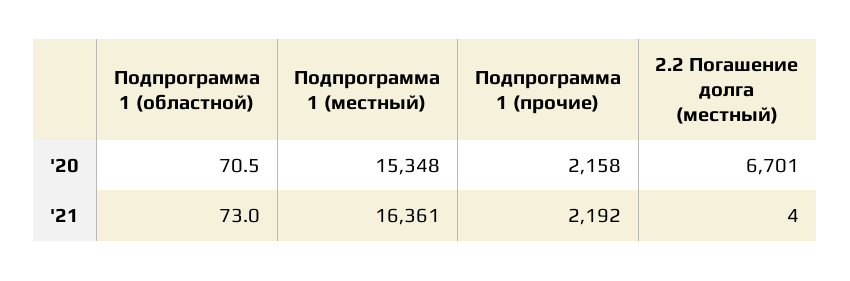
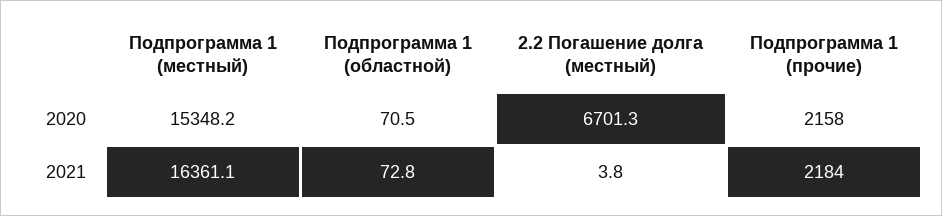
  {
    "Подпрограмма 1 (областной)": {
      "'20": 70.5,
-     "'21": 73
+     "'21": 72.8
    },
    "Подпрограмма 1 (местный)": {
      "'20": 15348.2,
      "'21": 16361.1
    },
    "Подпрограмма 1 (прочие)": {
      "'20": 2158,
-     "'21": 2192
+     "'21": 2184
    },
    "2.2 Погашение долга (местный)": {
      "'20": 6701.3,
      "'21": 3.8
    }
  }

